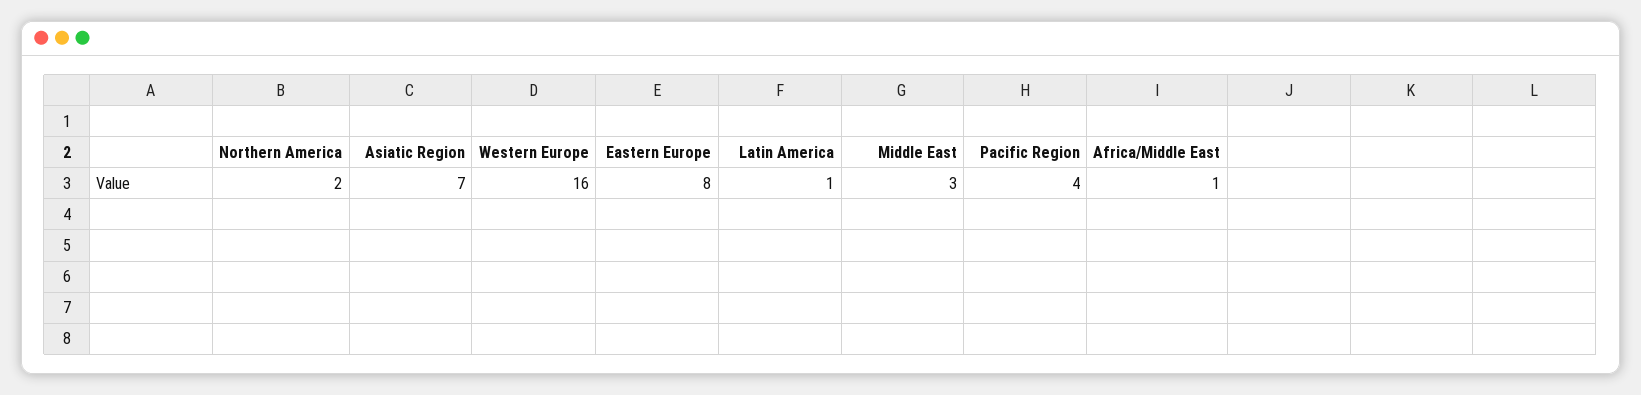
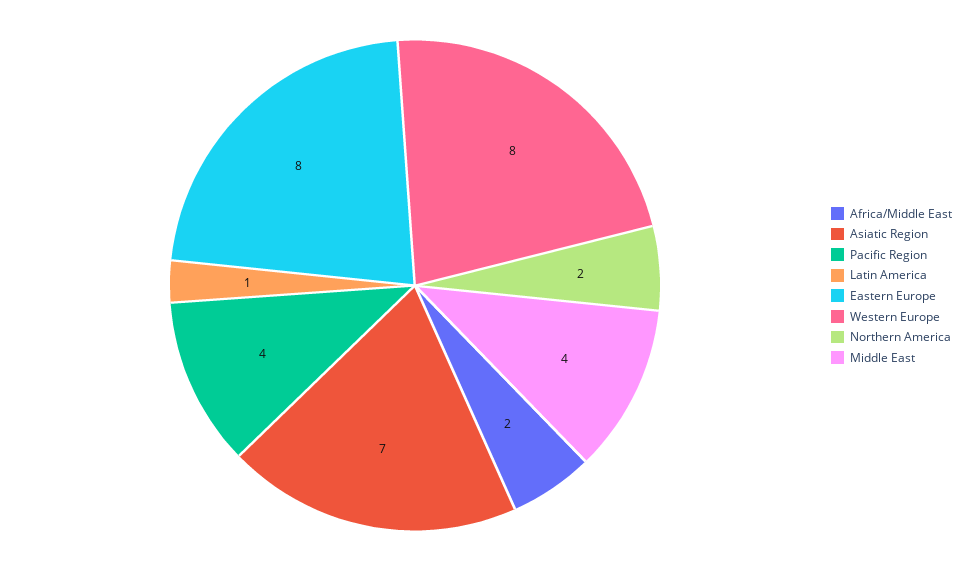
  {
    "Northern America": 2,
    "Asiatic Region": 7,
-   "Western Europe": 16,
+   "Western Europe": 8,
    "Eastern Europe": 8,
    "Latin America": 1,
-   "Middle East": 3,
+   "Middle East": 4,
    "Pacific Region": 4,
-   "Africa/Middle East": 1
+   "Africa/Middle East": 2
  }

